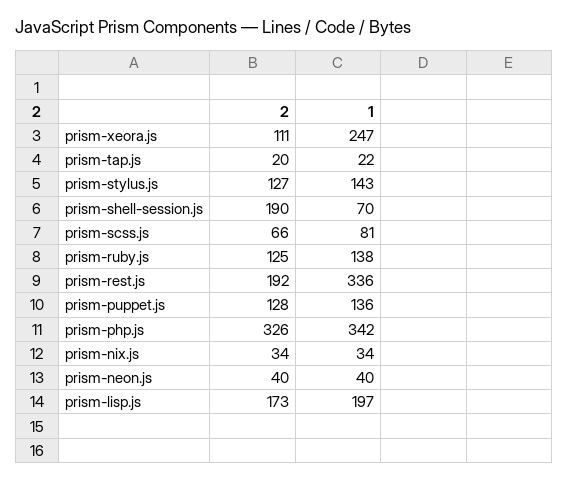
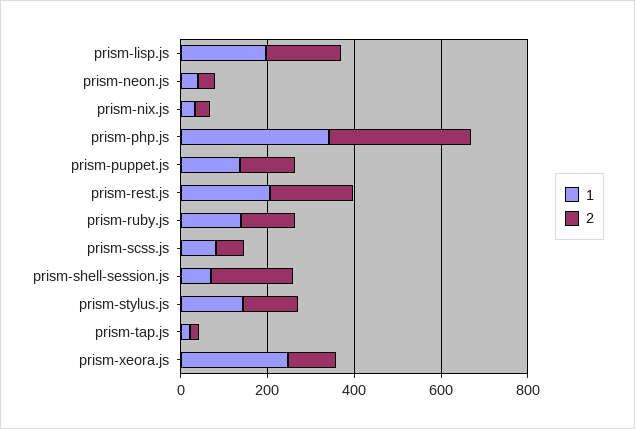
  {
    "2": {
      "prism-xeora.js": 111,
      "prism-tap.js": 20,
      "prism-stylus.js": 127,
      "prism-shell-session.js": 190,
      "prism-scss.js": 66,
      "prism-ruby.js": 125,
      "prism-rest.js": 192,
      "prism-puppet.js": 128,
      "prism-php.js": 326,
      "prism-nix.js": 34,
      "prism-neon.js": 40,
      "prism-lisp.js": 173
    },
    "1": {
      "prism-xeora.js": 247,
      "prism-tap.js": 22,
      "prism-stylus.js": 143,
      "prism-shell-session.js": 70,
      "prism-scss.js": 81,
      "prism-ruby.js": 138,
-     "prism-rest.js": 336,
+     "prism-rest.js": 200,
      "prism-puppet.js": 136,
      "prism-php.js": 342,
      "prism-nix.js": 34,
      "prism-neon.js": 40,
      "prism-lisp.js": 197
    }
  }

